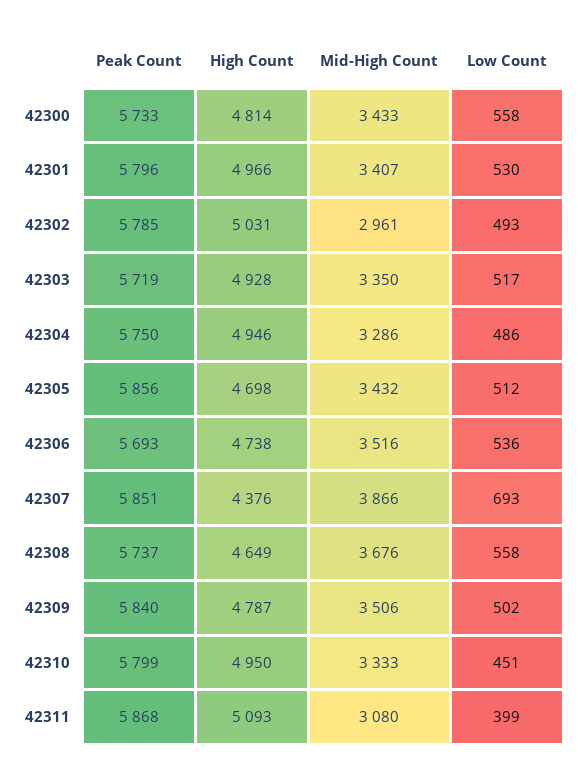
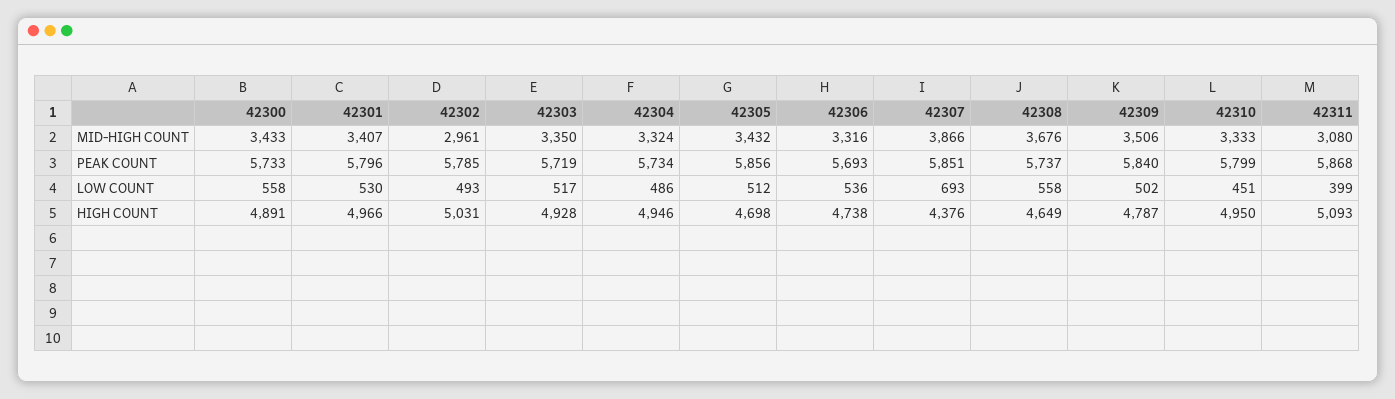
  {
    "Peak Count": {
      "42300": 5733,
      "42301": 5796,
      "42302": 5785,
      "42303": 5719,
-     "42304": 5750,
+     "42304": 5734,
      "42305": 5856,
      "42306": 5693,
      "42307": 5851,
      "42308": 5737,
      "42309": 5840,
      "42310": 5799,
      "42311": 5868
    },
    "High Count": {
-     "42300": 4814,
+     "42300": 4891,
      "42301": 4966,
      "42302": 5031,
      "42303": 4928,
      "42304": 4946,
      "42305": 4698,
      "42306": 4738,
      "42307": 4376,
      "42308": 4649,
      "42309": 4787,
      "42310": 4950,
      "42311": 5093
    },
    "Mid-High Count": {
      "42300": 3433,
      "42301": 3407,
      "42302": 2961,
      "42303": 3350,
-     "42304": 3286,
+     "42304": 3324,
      "42305": 3432,
-     "42306": 3516,
+     "42306": 3316,
      "42307": 3866,
      "42308": 3676,
      "42309": 3506,
      "42310": 3333,
      "42311": 3080
    },
    "Low Count": {
      "42300": 558,
      "42301": 530,
      "42302": 493,
      "42303": 517,
      "42304": 486,
      "42305": 512,
      "42306": 536,
      "42307": 693,
      "42308": 558,
      "42309": 502,
      "42310": 451,
      "42311": 399
    }
  }

